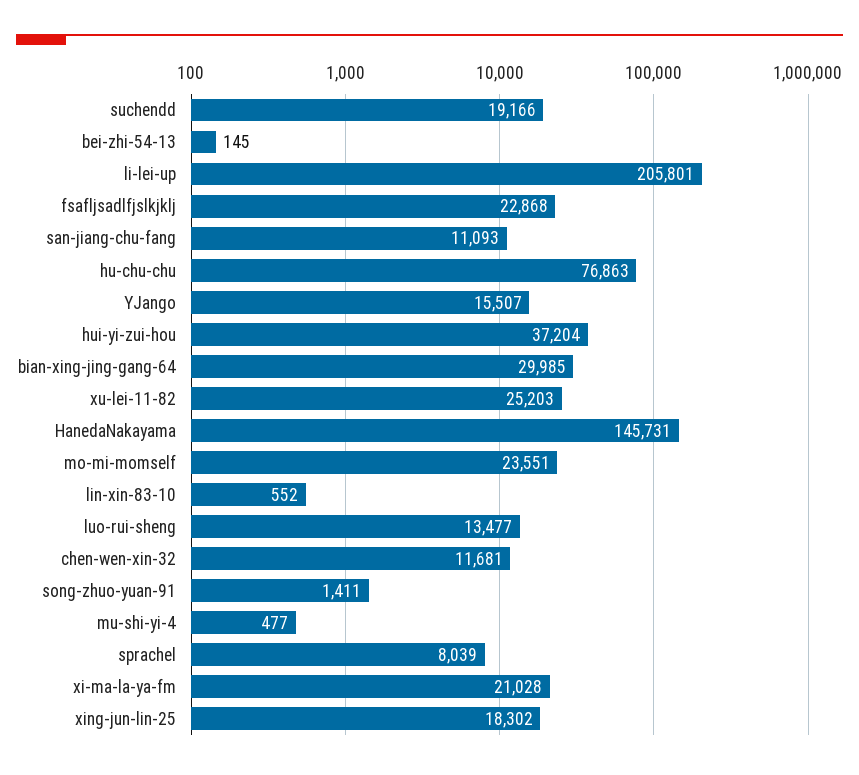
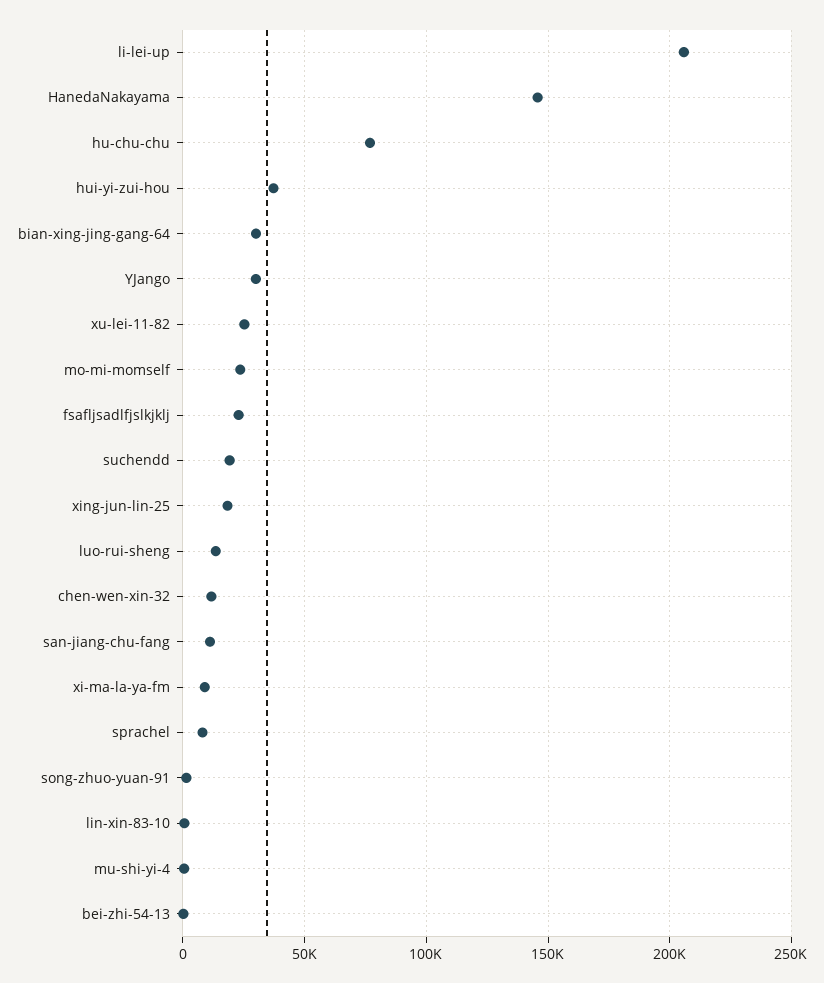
  {
    "suchendd": 19166,
    "bei-zhi-54-13": 145,
    "li-lei-up": 205801,
    "fsafljsadlfjslkjklj": 22868,
    "san-jiang-chu-fang": 11093,
    "hu-chu-chu": 76863,
-   "YJango": 15507,
+   "YJango": 30000,
    "hui-yi-zui-hou": 37204,
    "bian-xing-jing-gang-64": 29985,
    "xu-lei-11-82": 25203,
    "HanedaNakayama": 145731,
    "mo-mi-momself": 23551,
    "lin-xin-83-10": 552,
    "luo-rui-sheng": 13477,
    "chen-wen-xin-32": 11681,
    "song-zhuo-yuan-91": 1411,
    "mu-shi-yi-4": 477,
    "sprachel": 8039,
-   "xi-ma-la-ya-fm": 21028,
+   "xi-ma-la-ya-fm": 10000,
    "xing-jun-lin-25": 18302
  }

